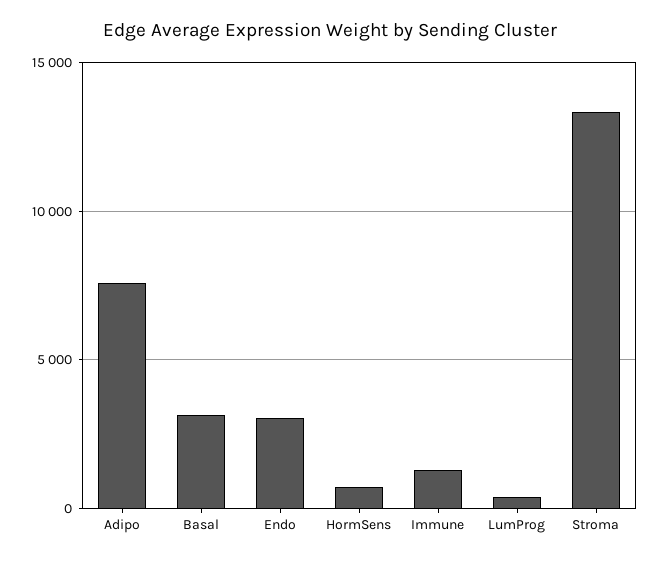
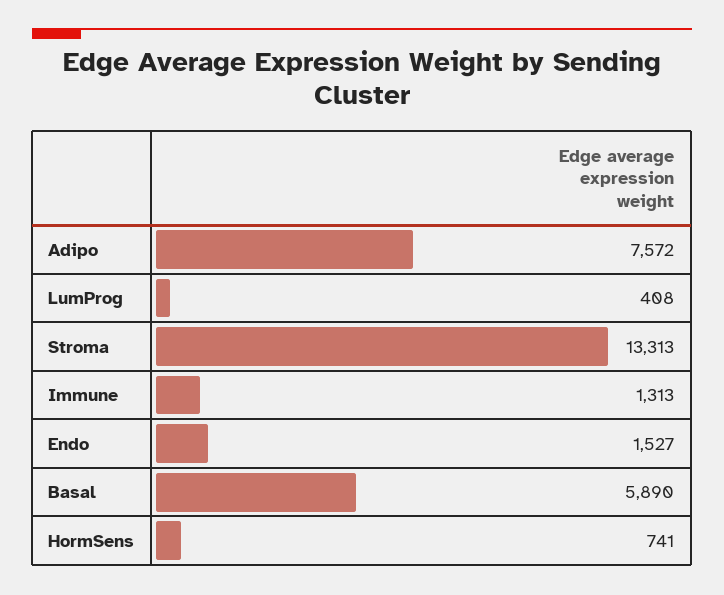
  {
    "Adipo": 7572,
-   "Basal": 3000,
+   "Basal": 5890,
-   "Endo": 3000,
+   "Endo": 1527,
    "HormSens": 741,
    "Immune": 1313,
    "LumProg": 408,
    "Stroma": 13313
  }

